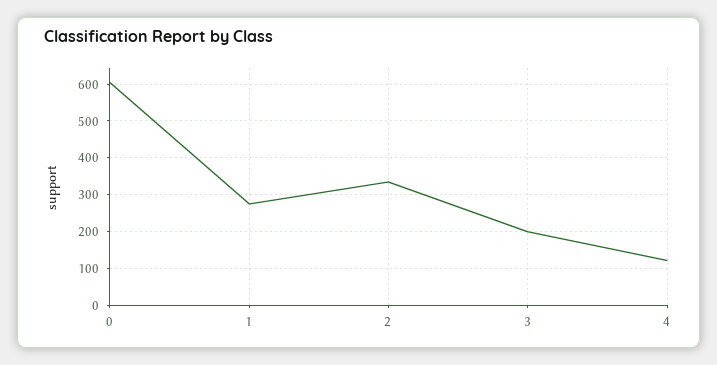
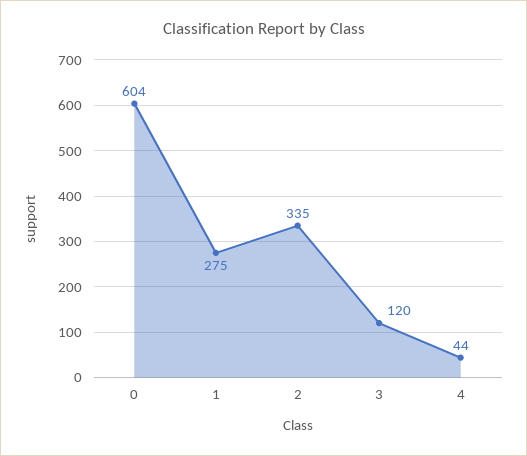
  {
    "0": 604,
    "1": 275,
    "2": 335,
-   "3": 200,
+   "3": 120,
-   "4": 120
+   "4": 44
  }

